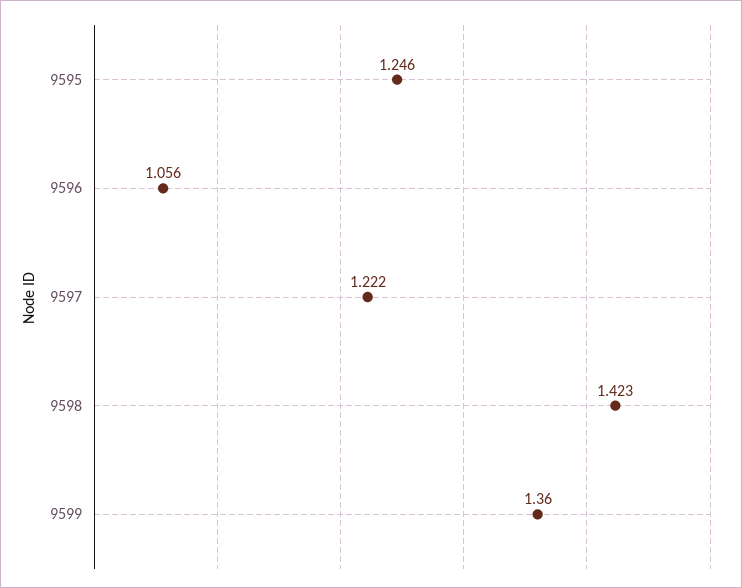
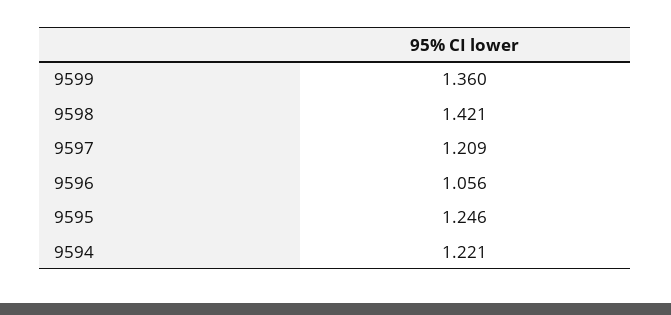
  {
    "9595": 1.246,
    "9596": 1.056,
-   "9597": 1.222,
+   "9597": 1.209,
-   "9598": 1.423,
+   "9598": 1.421,
-   "9599": 1.36
+   "9599": 1.36,
+   "9594": 1.221
  }

